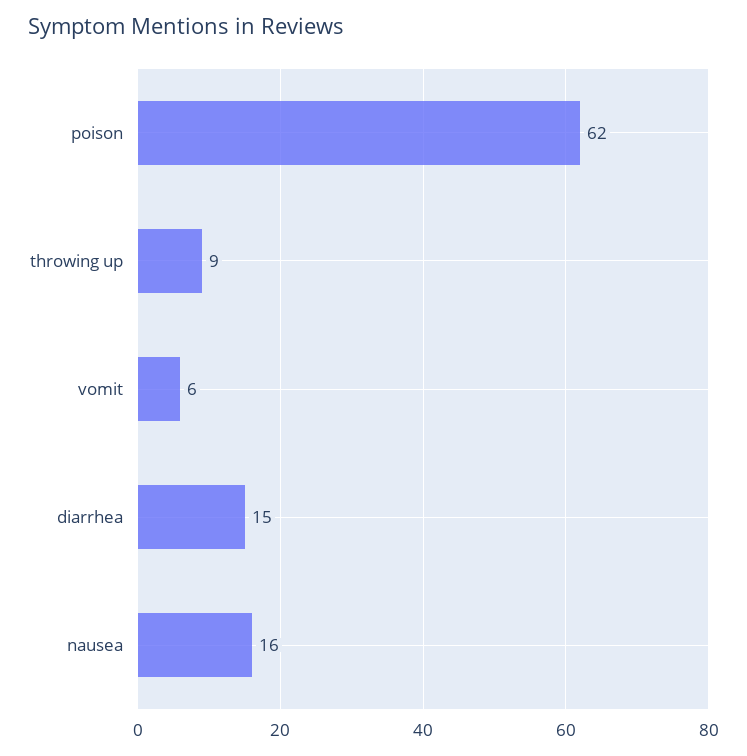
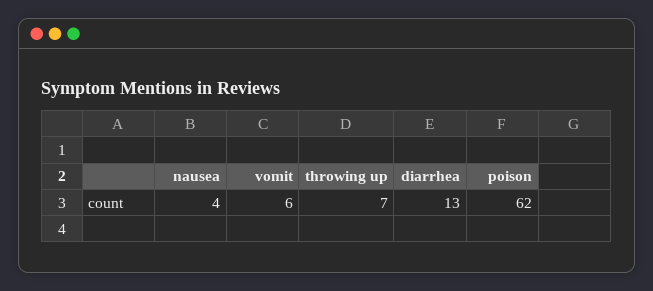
  {
    "poison": 62,
-   "throwing up": 9,
+   "throwing up": 7,
    "vomit": 6,
-   "diarrhea": 15,
+   "diarrhea": 13,
-   "nausea": 16
+   "nausea": 4
  }

